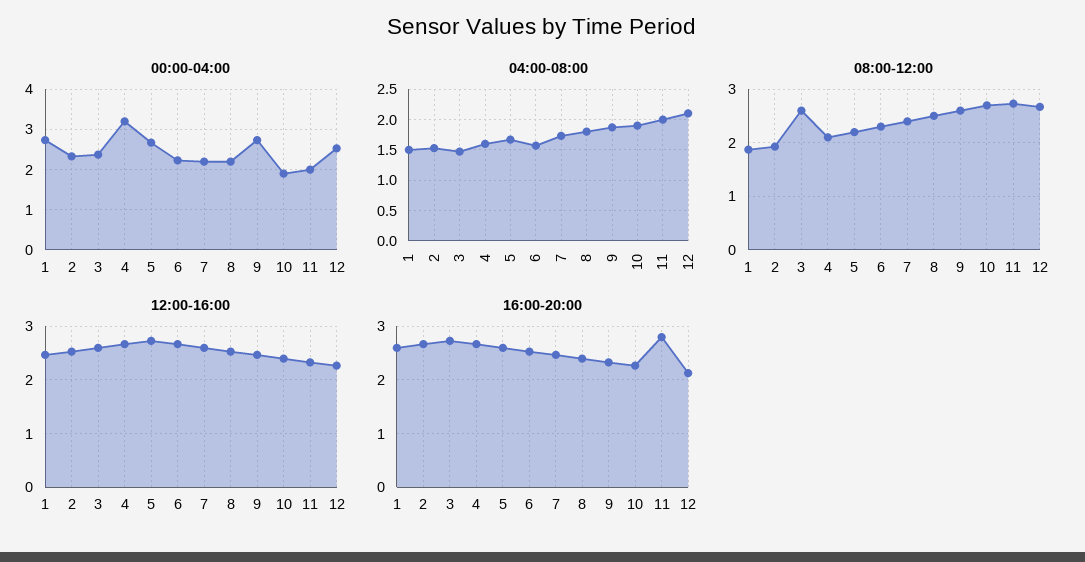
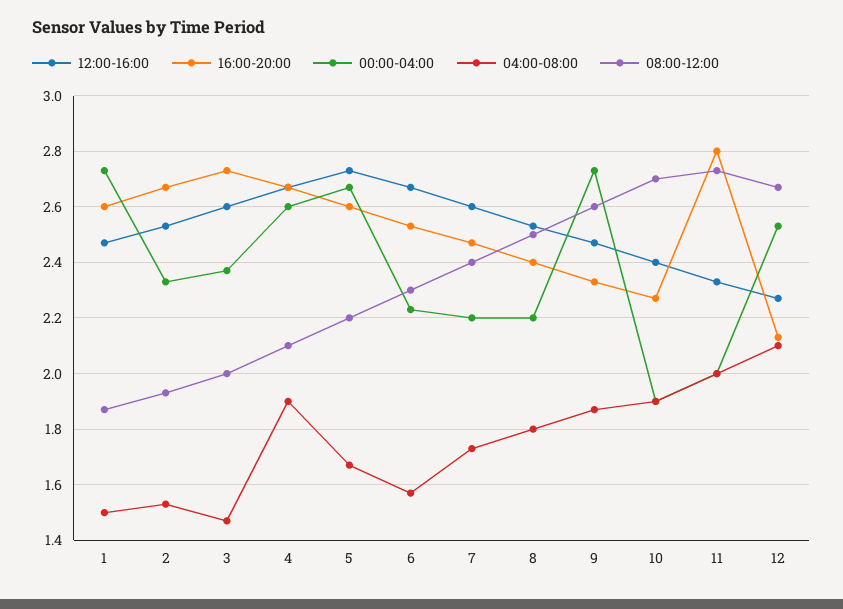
  {
    "00:00-04:00": {
      "1": 2.75,
      "2": 2.35,
      "3": 2.35,
-     "4": 3.2,
+     "4": 2.6,
      "5": 2.65,
      "6": 2.25,
      "7": 2.2,
      "8": 2.2,
      "9": 2.75,
      "10": 1.9,
      "11": 2,
      "12": 2.55
    },
    "04:00-08:00": {
      "1": 1.5,
      "2": 1.55,
      "3": 1.45,
-     "4": 1.6,
+     "4": 1.9,
      "5": 1.65,
      "6": 1.55,
      "7": 1.75,
      "8": 1.8,
      "9": 1.85,
      "10": 1.9,
      "11": 2,
      "12": 2.1
    },
    "08:00-12:00": {
      "1": 1.85,
      "2": 1.95,
-     "3": 2.6,
+     "3": 2,
      "4": 2.1,
      "5": 2.2,
      "6": 2.3,
      "7": 2.4,
      "8": 2.5,
      "9": 2.6,
      "10": 2.7,
      "11": 2.75,
      "12": 2.65
    },
    "12:00-16:00": {
      "1": 2.45,
      "2": 2.55,
      "3": 2.6,
      "4": 2.65,
      "5": 2.75,
      "6": 2.65,
      "7": 2.6,
      "8": 2.55,
      "9": 2.45,
      "10": 2.4,
      "11": 2.35,
      "12": 2.25
    },
    "16:00-20:00": {
      "1": 2.6,
      "2": 2.65,
      "3": 2.75,
      "4": 2.65,
      "5": 2.6,
      "6": 2.55,
      "7": 2.45,
      "8": 2.4,
      "9": 2.35,
      "10": 2.25,
      "11": 2.8,
      "12": 2.15
    }
  }

